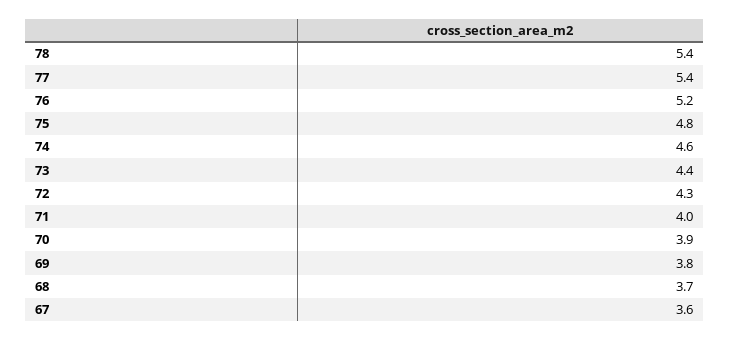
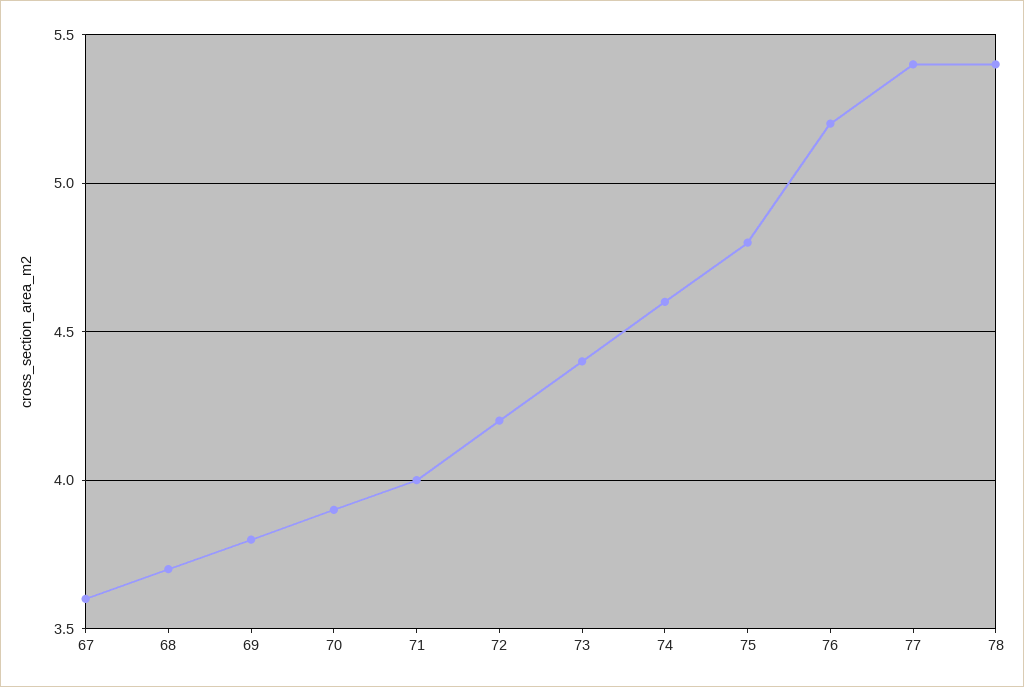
  {
    "78": 5.4,
    "77": 5.4,
    "76": 5.2,
    "75": 4.8,
    "74": 4.6,
    "73": 4.4,
-   "72": 4.3,
+   "72": 4.2,
    "71": 4,
    "70": 3.9,
    "69": 3.8,
    "68": 3.7,
    "67": 3.6
  }

